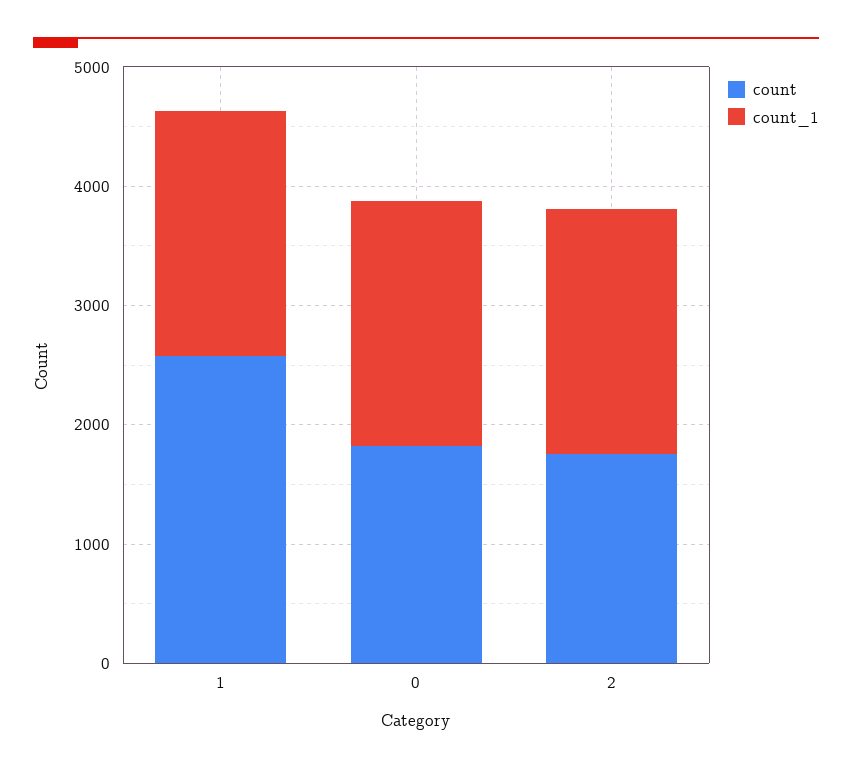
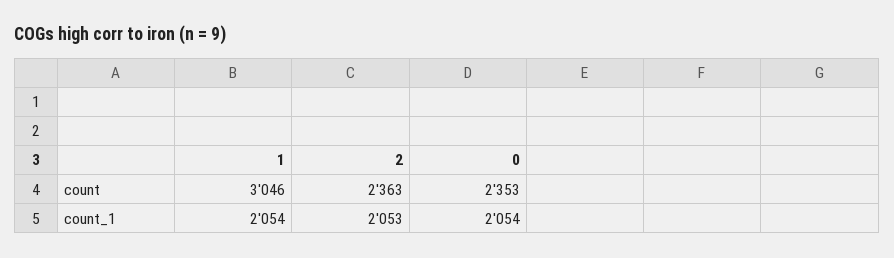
  {
    "count": {
-     "1": 2600,
+     "1": 3046,
-     "0": 1800,
+     "0": 2353,
-     "2": 1800
+     "2": 2363
    },
    "count_1": {
      "1": 2054,
      "0": 2054,
      "2": 2053
    }
  }

